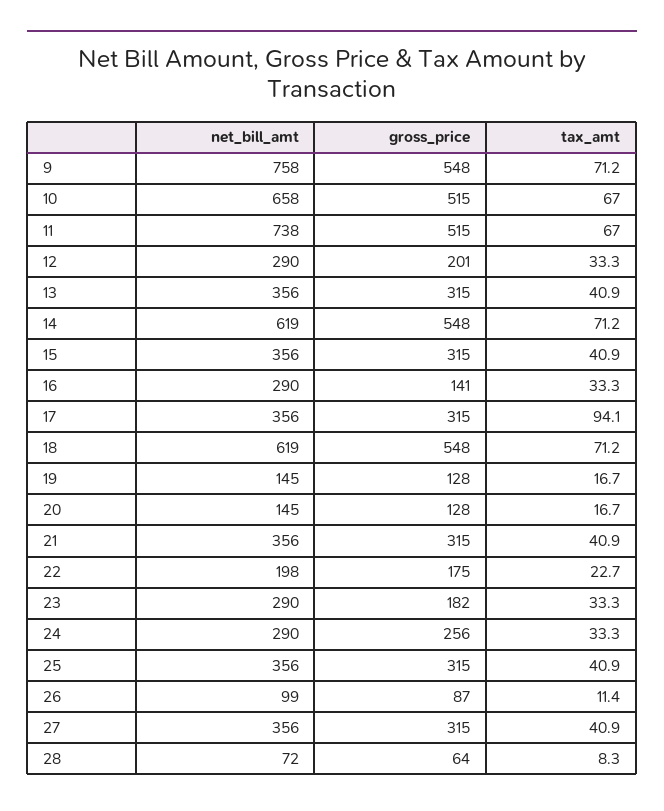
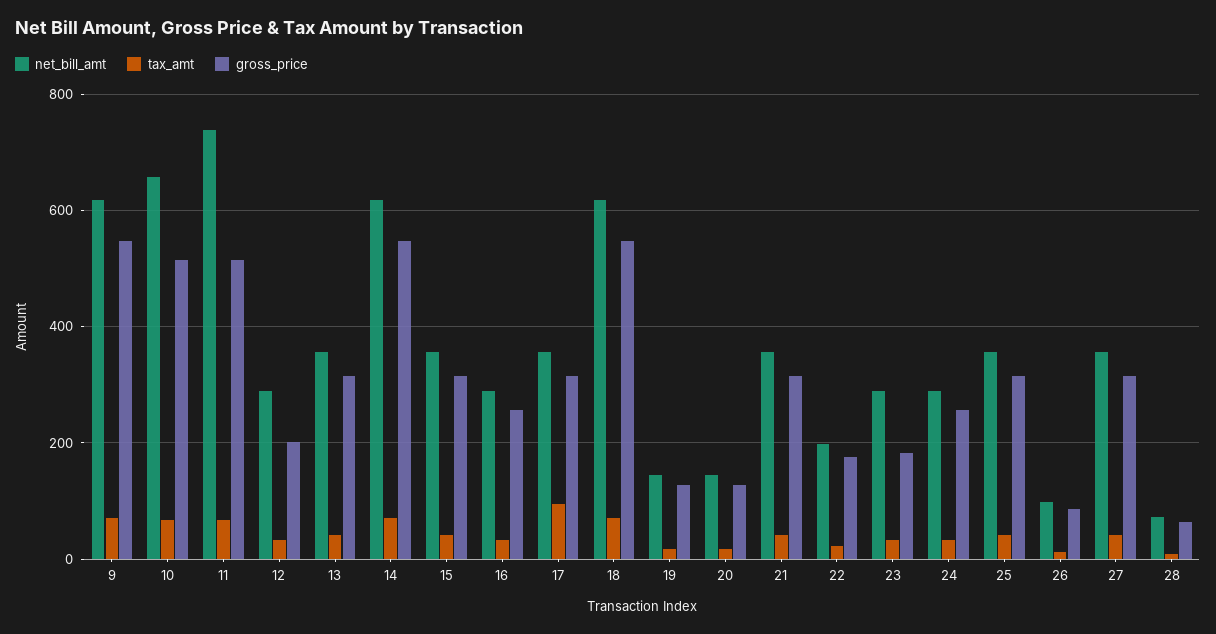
  {
    "net_bill_amt": {
-     "9": 758,
+     "9": 620,
      "10": 658,
      "11": 738,
      "12": 290,
      "13": 356,
      "14": 619,
      "15": 356,
      "16": 290,
      "17": 356,
      "18": 619,
      "19": 145,
      "20": 145,
      "21": 356,
      "22": 198,
      "23": 290,
      "24": 290,
      "25": 356,
      "26": 99,
      "27": 356,
      "28": 72
    },
    "gross_price": {
      "9": 548,
      "10": 515,
      "11": 515,
      "12": 201,
      "13": 315,
      "14": 548,
      "15": 315,
-     "16": 141,
+     "16": 260,
      "17": 315,
      "18": 548,
      "19": 128,
      "20": 128,
      "21": 315,
      "22": 175,
      "23": 182,
      "24": 256,
      "25": 315,
      "26": 87,
      "27": 315,
      "28": 64
    },
    "tax_amt": {
      "9": 71.2,
      "10": 67,
      "11": 67,
      "12": 33.3,
      "13": 40.9,
      "14": 71.2,
      "15": 40.9,
      "16": 33.3,
      "17": 94.1,
      "18": 71.2,
      "19": 16.7,
      "20": 16.7,
      "21": 40.9,
      "22": 22.7,
      "23": 33.3,
      "24": 33.3,
      "25": 40.9,
      "26": 11.4,
      "27": 40.9,
      "28": 8.3
    }
  }

